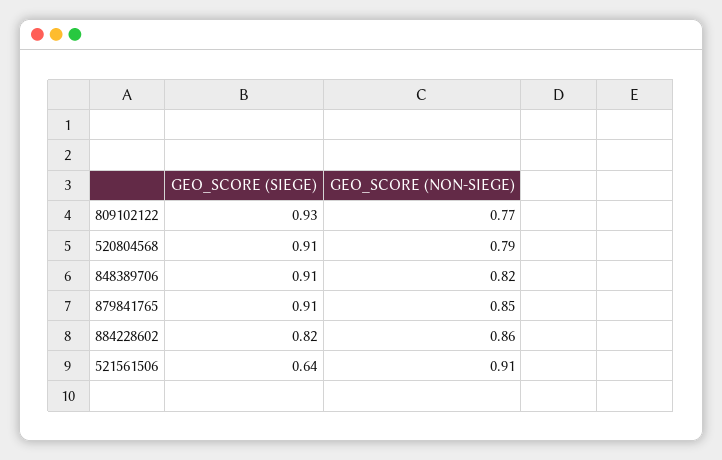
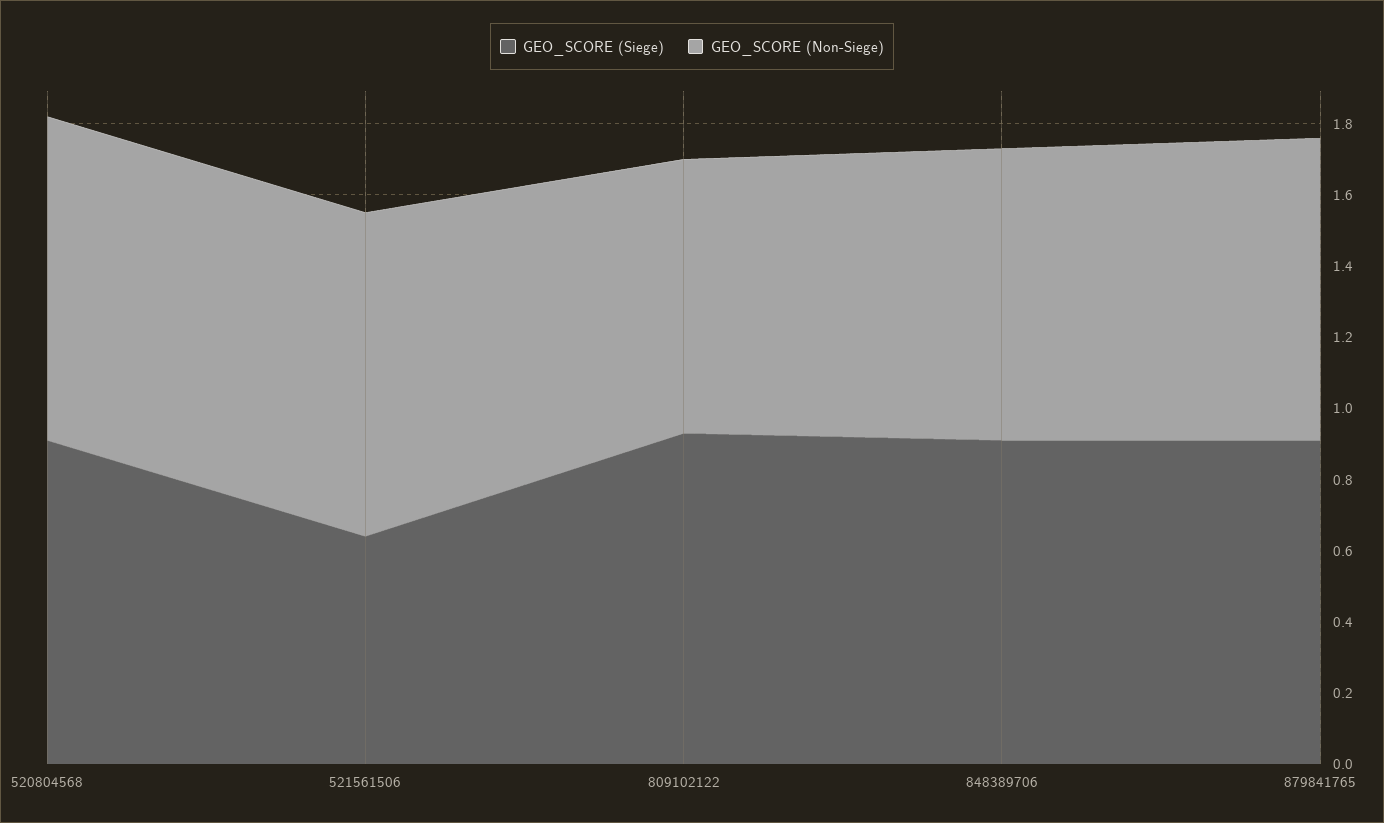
  {
    "GEO_SCORE (SIEGE)": {
      "809102122": 0.93,
      "520804568": 0.91,
      "848389706": 0.91,
      "879841765": 0.91,
-     "884228602": 0.82,
      "521561506": 0.64
    },
    "GEO_SCORE (NON-SIEGE)": {
      "809102122": 0.77,
-     "520804568": 0.79,
+     "520804568": 0.9,
      "848389706": 0.82,
      "879841765": 0.85,
-     "884228602": 0.86,
      "521561506": 0.91
    }
  }

